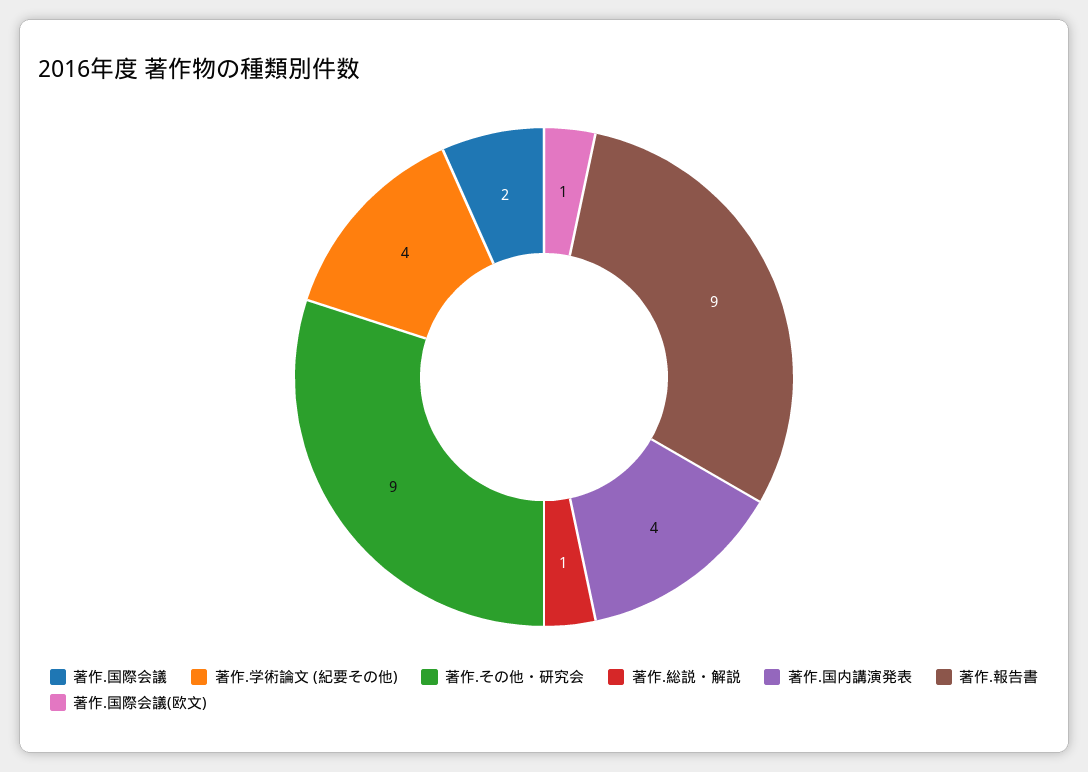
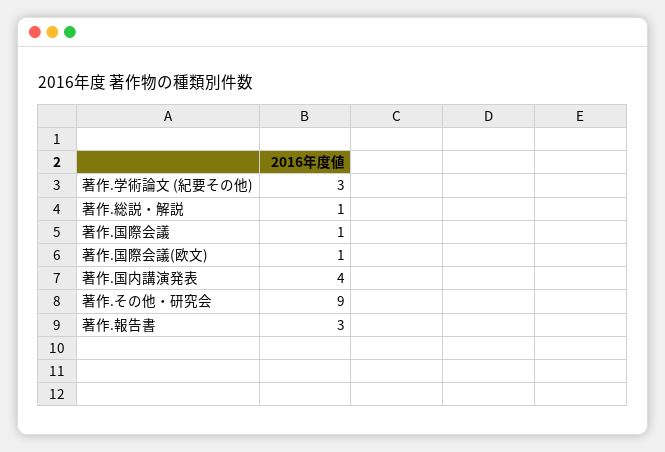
  {
-   "著作.国際会議": 2,
+   "著作.国際会議": 1,
-   "著作.学術論文 (紀要その他)": 4,
+   "著作.学術論文 (紀要その他)": 3,
    "著作.その他・研究会": 9,
    "著作.総説・解説": 1,
    "著作.国内講演発表": 4,
-   "著作.報告書": 9,
+   "著作.報告書": 3,
    "著作.国際会議(欧文)": 1
  }

